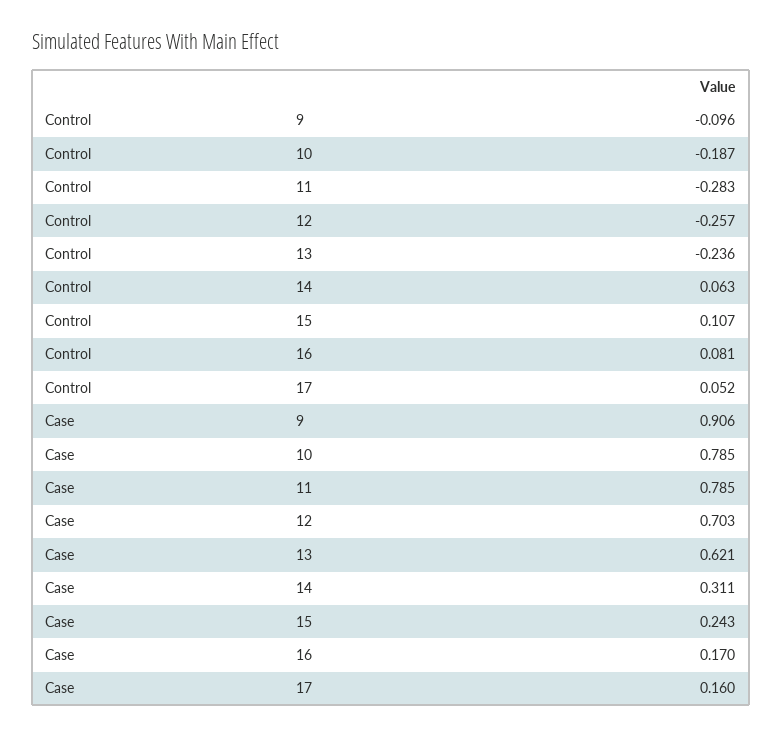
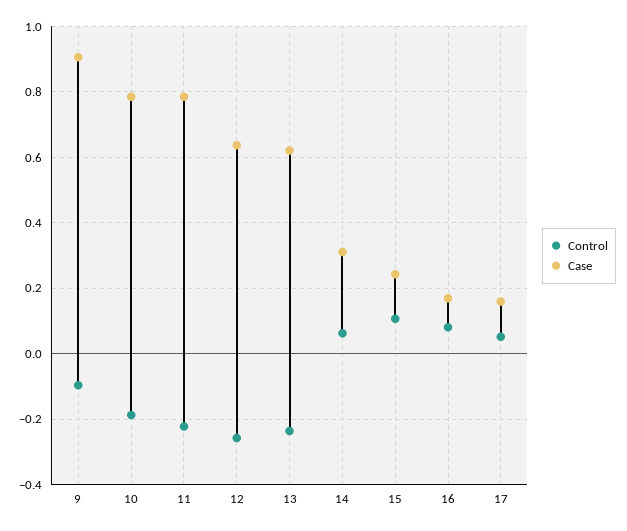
  {
    "Control": {
      "9": -0.096,
      "10": -0.187,
-     "11": -0.283,
+     "11": -0.22,
      "12": -0.257,
      "13": -0.236,
      "14": 0.063,
      "15": 0.107,
      "16": 0.081,
      "17": 0.052
    },
    "Case": {
      "9": 0.906,
      "10": 0.785,
      "11": 0.785,
-     "12": 0.703,
+     "12": 0.64,
      "13": 0.621,
      "14": 0.311,
      "15": 0.243,
      "16": 0.17,
      "17": 0.16
    }
  }

